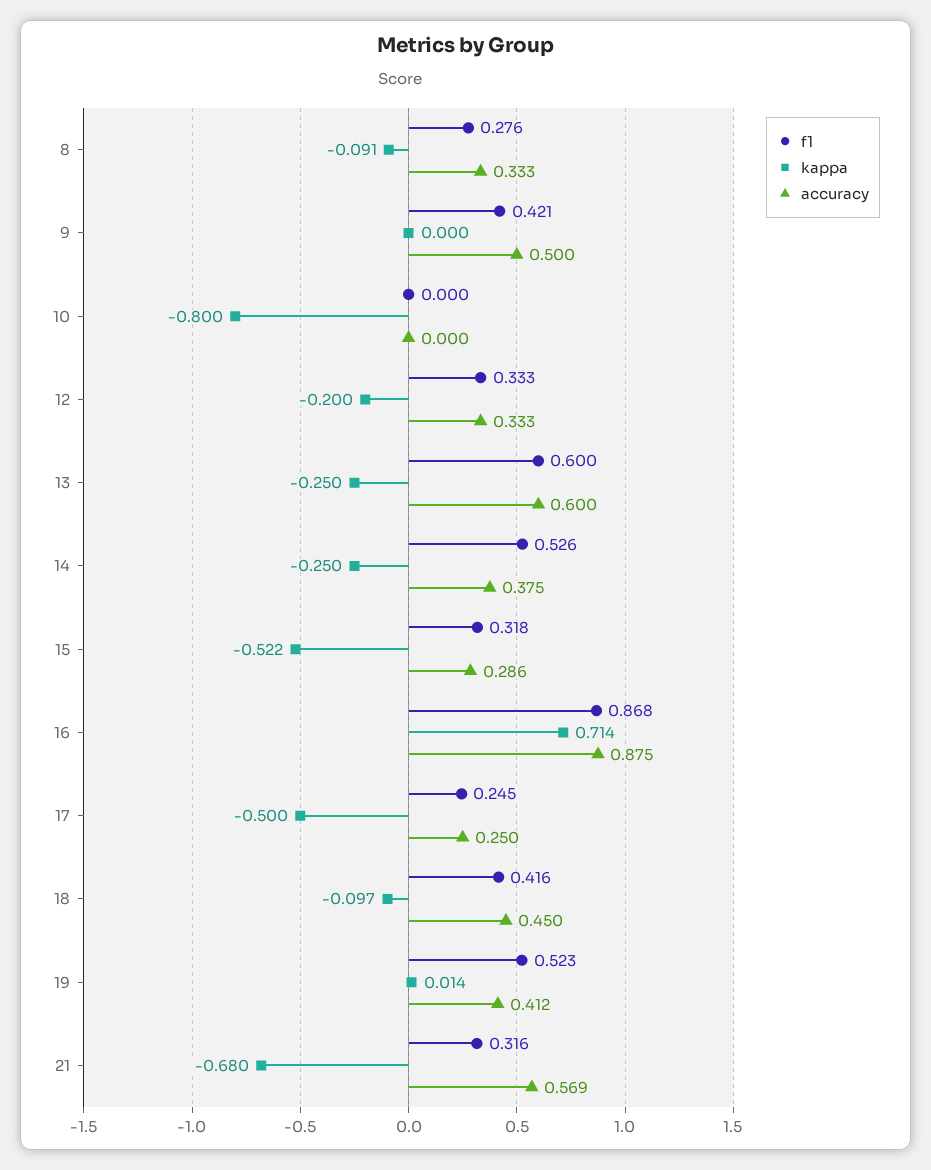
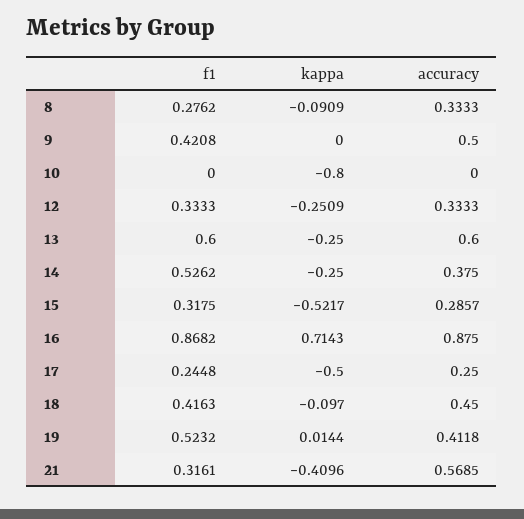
  {
    "f1": {
      "8": 0.2762,
      "9": 0.4208,
      "10": 0,
      "12": 0.3333,
      "13": 0.6,
      "14": 0.5262,
      "15": 0.3175,
      "16": 0.8682,
      "17": 0.2448,
      "18": 0.4163,
      "19": 0.5232,
      "21": 0.3161
    },
    "kappa": {
      "8": -0.0909,
      "9": 0,
      "10": -0.8,
-     "12": -0.2,
+     "12": -0.2509,
      "13": -0.25,
      "14": -0.25,
      "15": -0.5217,
      "16": 0.7143,
      "17": -0.5,
      "18": -0.097,
      "19": 0.0144,
-     "21": -0.68
+     "21": -0.4096
    },
    "accuracy": {
      "8": 0.3333,
      "9": 0.5,
      "10": 0,
      "12": 0.3333,
      "13": 0.6,
      "14": 0.375,
      "15": 0.2857,
      "16": 0.875,
      "17": 0.25,
      "18": 0.45,
      "19": 0.4118,
      "21": 0.5685
    }
  }

